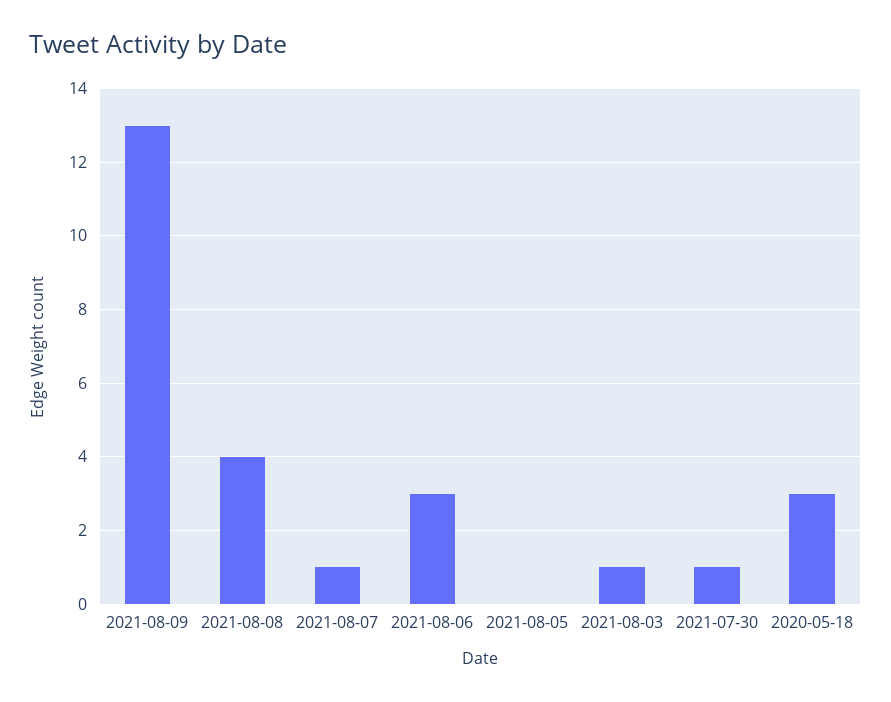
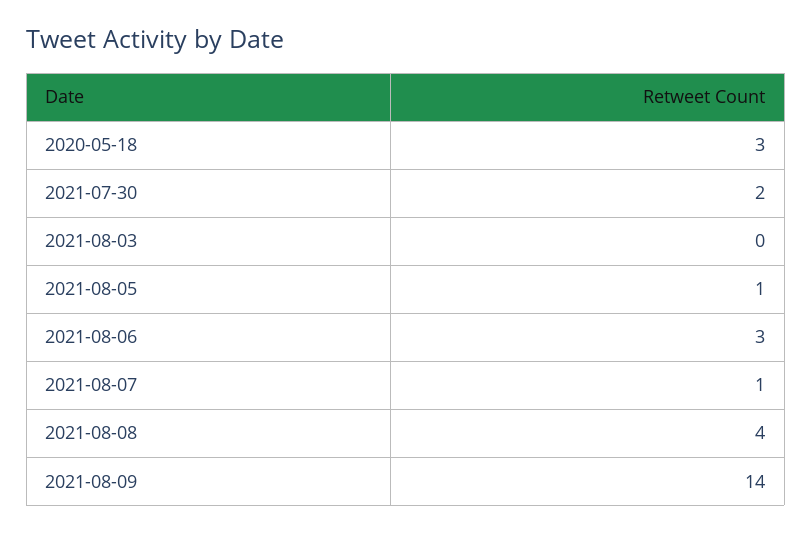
  {
-   "2021-08-09": 13,
+   "2021-08-09": 14,
    "2021-08-08": 4,
    "2021-08-07": 1,
    "2021-08-06": 3,
-   "2021-08-05": 0,
+   "2021-08-05": 1,
-   "2021-08-03": 1,
+   "2021-08-03": 0,
-   "2021-07-30": 1,
+   "2021-07-30": 2,
    "2020-05-18": 3
  }

